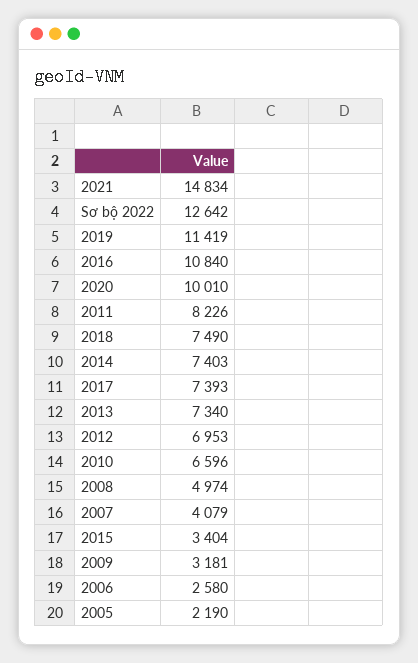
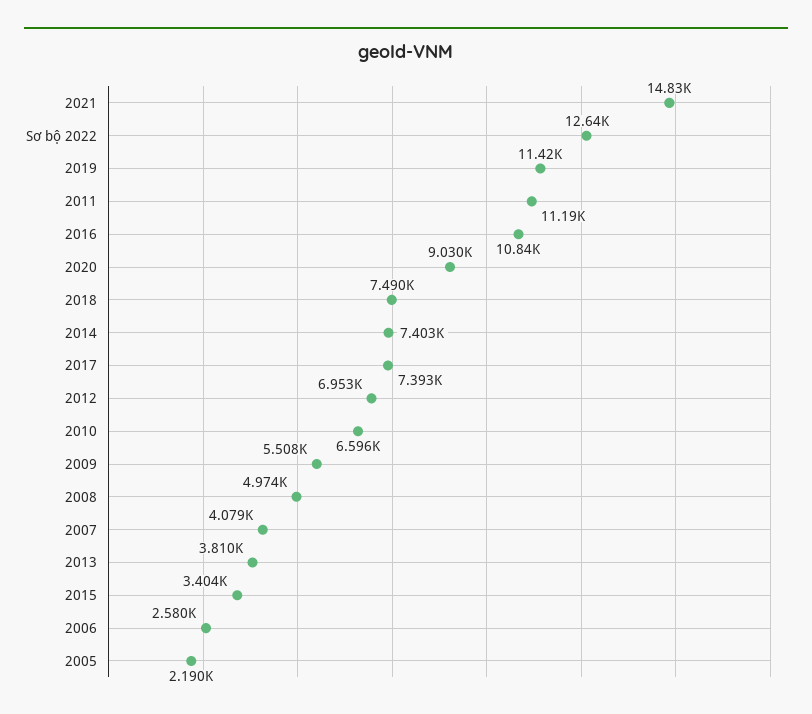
  {
    "2021": 14834,
    "Sơ bộ 2022": 12642,
    "2019": 11419,
    "2016": 10840,
-   "2020": 10010,
+   "2020": 9030,
-   "2011": 8226,
+   "2011": 11190,
    "2018": 7490,
    "2014": 7403,
    "2017": 7393,
-   "2013": 7340,
+   "2013": 3810,
    "2012": 6953,
    "2010": 6596,
    "2008": 4974,
    "2007": 4079,
    "2015": 3404,
-   "2009": 3181,
+   "2009": 5508,
    "2006": 2580,
    "2005": 2190
  }

